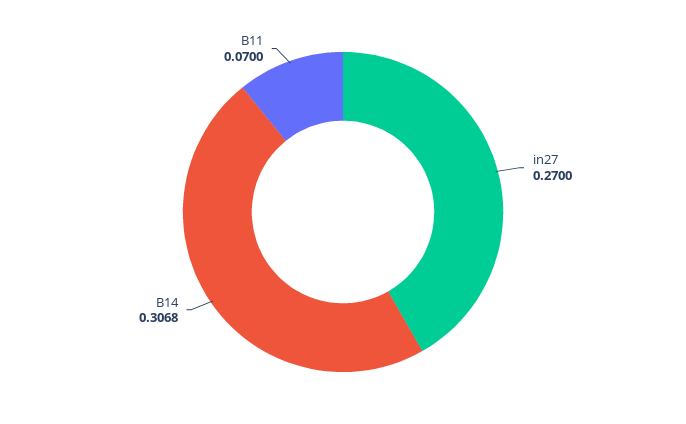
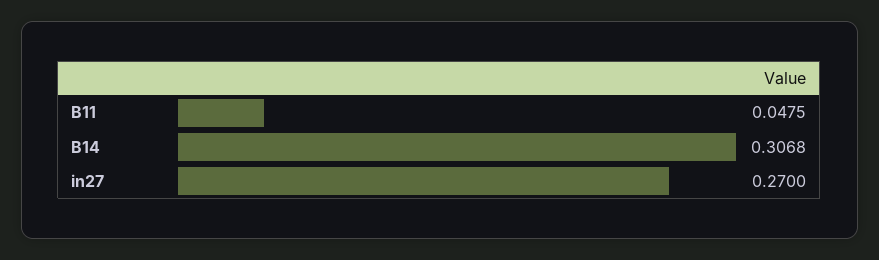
  {
    "in27": 0.27,
    "B14": 0.3068,
-   "B11": 0.07
+   "B11": 0.0475
  }

